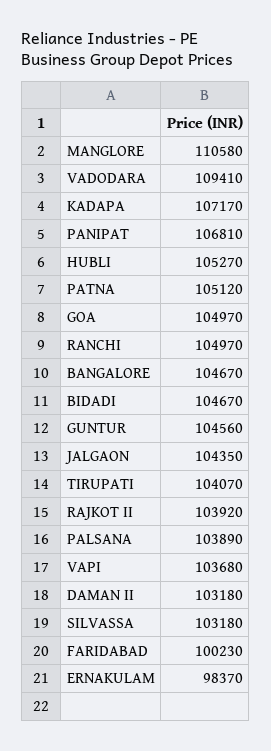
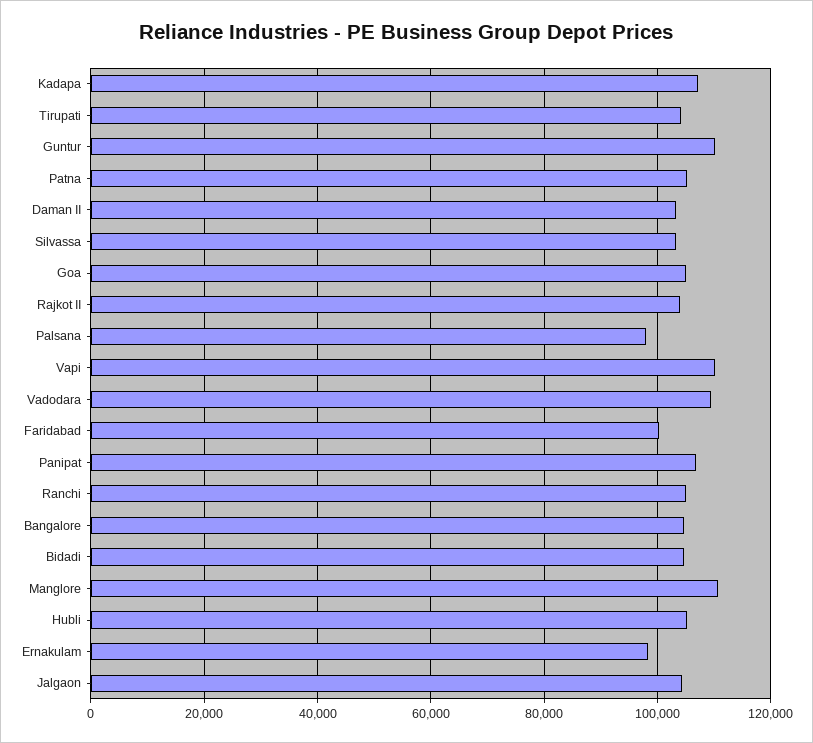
  {
    "MANGLORE": 110580,
    "VADODARA": 109410,
    "KADAPA": 107170,
    "PANIPAT": 106810,
    "HUBLI": 105270,
    "PATNA": 105120,
    "GOA": 104970,
    "RANCHI": 104970,
    "BANGALORE": 104670,
    "BIDADI": 104670,
-   "GUNTUR": 104560,
+   "GUNTUR": 110000,
    "JALGAON": 104350,
    "TIRUPATI": 104070,
    "RAJKOT II": 103920,
-   "PALSANA": 103890,
+   "PALSANA": 98000,
-   "VAPI": 103680,
+   "VAPI": 110000,
    "DAMAN II": 103180,
    "SILVASSA": 103180,
    "FARIDABAD": 100230,
    "ERNAKULAM": 98370
  }

